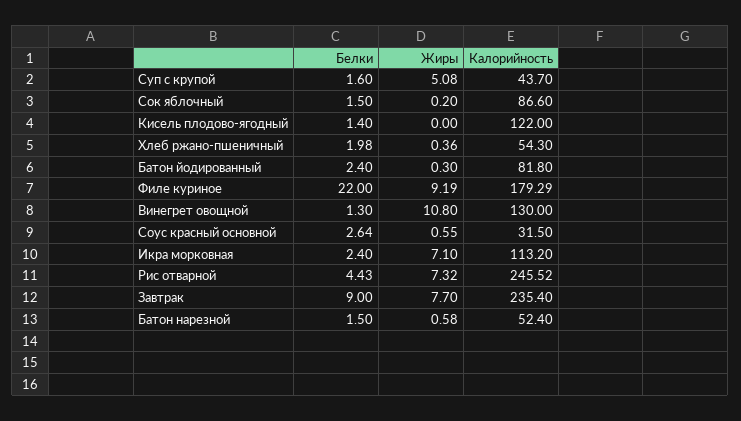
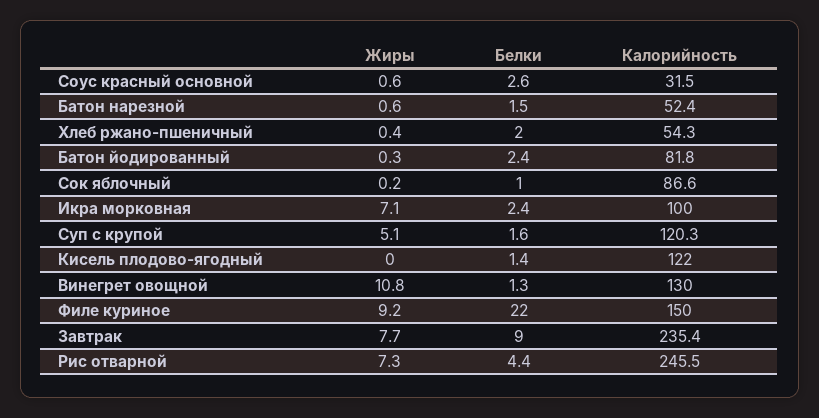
  {
    "Белки": {
      "Суп с крупой": 1.6,
-     "Сок яблочный": 1.5,
+     "Сок яблочный": 1,
      "Кисель плодово-ягодный": 1.4,
      "Хлеб ржано-пшеничный": 1.98,
      "Батон йодированный": 2.4,
      "Филе куриное": 22,
      "Винегрет овощной": 1.3,
      "Соус красный основной": 2.64,
      "Икра морковная": 2.4,
      "Рис отварной": 4.43,
      "Завтрак": 9,
      "Батон нарезной": 1.5
    },
    "Жиры": {
      "Суп с крупой": 5.08,
      "Сок яблочный": 0.2,
      "Кисель плодово-ягодный": 0,
      "Хлеб ржано-пшеничный": 0.36,
      "Батон йодированный": 0.3,
      "Филе куриное": 9.19,
      "Винегрет овощной": 10.8,
      "Соус красный основной": 0.55,
      "Икра морковная": 7.1,
      "Рис отварной": 7.32,
      "Завтрак": 7.7,
      "Батон нарезной": 0.58
    },
    "Калорийность": {
-     "Суп с крупой": 43.7,
+     "Суп с крупой": 120.3,
      "Сок яблочный": 86.6,
      "Кисель плодово-ягодный": 122,
      "Хлеб ржано-пшеничный": 54.3,
      "Батон йодированный": 81.8,
-     "Филе куриное": 179.29,
+     "Филе куриное": 150,
      "Винегрет овощной": 130,
      "Соус красный основной": 31.5,
-     "Икра морковная": 113.2,
+     "Икра морковная": 100,
      "Рис отварной": 245.52,
      "Завтрак": 235.4,
      "Батон нарезной": 52.4
    }
  }

